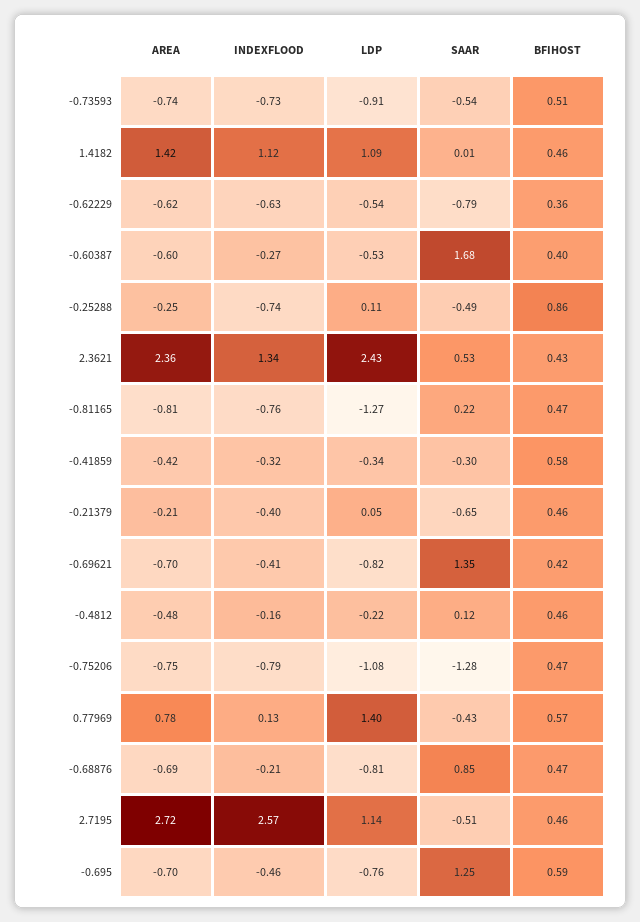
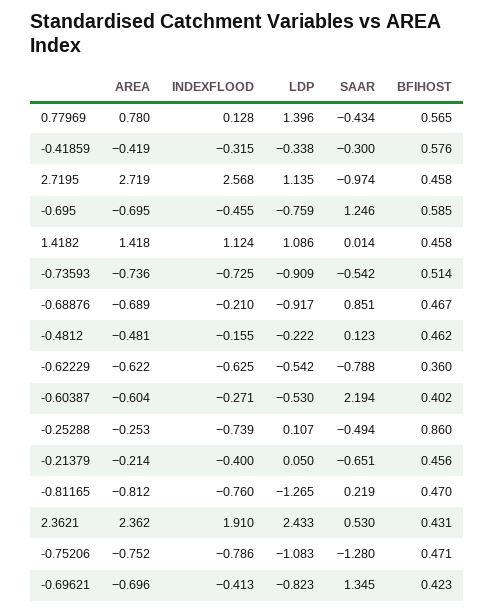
  {
    "AREA": {
      "-0.73593": -0.736,
      "1.4182": 1.418,
      "-0.62229": -0.622,
      "-0.60387": -0.604,
      "-0.25288": -0.253,
      "2.3621": 2.362,
      "-0.81165": -0.812,
      "-0.41859": -0.419,
      "-0.21379": -0.214,
      "-0.69621": -0.696,
      "-0.4812": -0.481,
      "-0.75206": -0.752,
      "0.77969": 0.78,
      "-0.68876": -0.689,
      "2.7195": 2.719,
      "-0.695": -0.695
    },
    "INDEXFLOOD": {
      "-0.73593": -0.725,
      "1.4182": 1.124,
      "-0.62229": -0.625,
      "-0.60387": -0.271,
      "-0.25288": -0.739,
-     "2.3621": 1.34,
+     "2.3621": 1.91,
      "-0.81165": -0.76,
      "-0.41859": -0.315,
      "-0.21379": -0.4,
      "-0.69621": -0.413,
      "-0.4812": -0.155,
      "-0.75206": -0.786,
      "0.77969": 0.128,
      "-0.68876": -0.21,
      "2.7195": 2.568,
      "-0.695": -0.455
    },
    "LDP": {
      "-0.73593": -0.909,
      "1.4182": 1.086,
      "-0.62229": -0.542,
      "-0.60387": -0.53,
      "-0.25288": 0.107,
      "2.3621": 2.433,
      "-0.81165": -1.265,
      "-0.41859": -0.338,
      "-0.21379": 0.05,
      "-0.69621": -0.823,
      "-0.4812": -0.222,
      "-0.75206": -1.083,
      "0.77969": 1.396,
-     "-0.68876": -0.81,
+     "-0.68876": -0.917,
      "2.7195": 1.135,
      "-0.695": -0.759
    },
    "SAAR": {
      "-0.73593": -0.542,
      "1.4182": 0.014,
      "-0.62229": -0.788,
-     "-0.60387": 1.68,
+     "-0.60387": 2.194,
      "-0.25288": -0.494,
      "2.3621": 0.53,
      "-0.81165": 0.219,
      "-0.41859": -0.3,
      "-0.21379": -0.651,
      "-0.69621": 1.345,
      "-0.4812": 0.123,
      "-0.75206": -1.28,
      "0.77969": -0.434,
      "-0.68876": 0.851,
-     "2.7195": -0.51,
+     "2.7195": -0.974,
      "-0.695": 1.246
    },
    "BFIHOST": {
      "-0.73593": 0.514,
      "1.4182": 0.458,
      "-0.62229": 0.36,
      "-0.60387": 0.402,
      "-0.25288": 0.86,
      "2.3621": 0.431,
      "-0.81165": 0.47,
      "-0.41859": 0.576,
      "-0.21379": 0.456,
      "-0.69621": 0.423,
      "-0.4812": 0.462,
      "-0.75206": 0.471,
      "0.77969": 0.565,
      "-0.68876": 0.467,
      "2.7195": 0.458,
      "-0.695": 0.585
    }
  }

